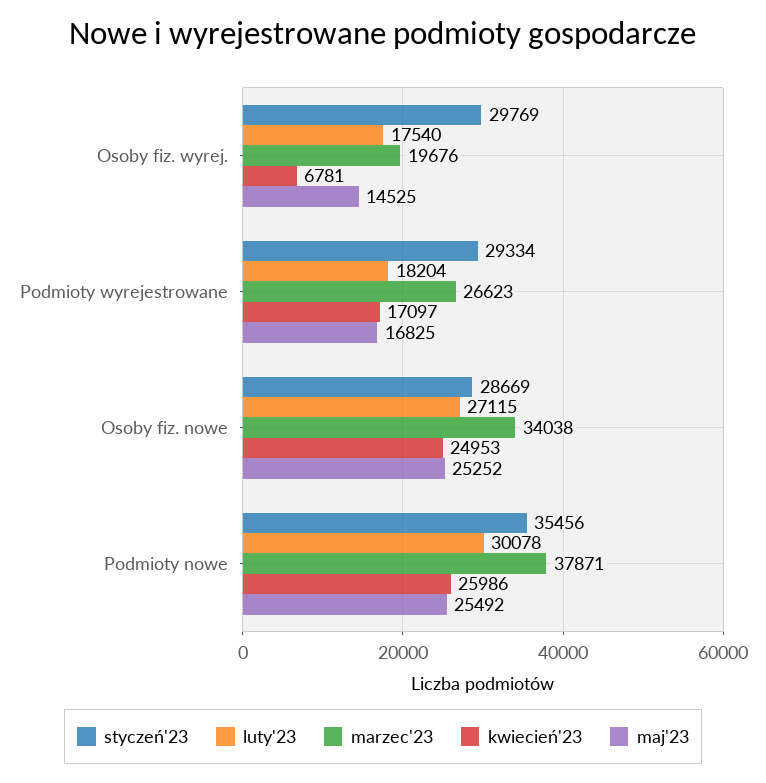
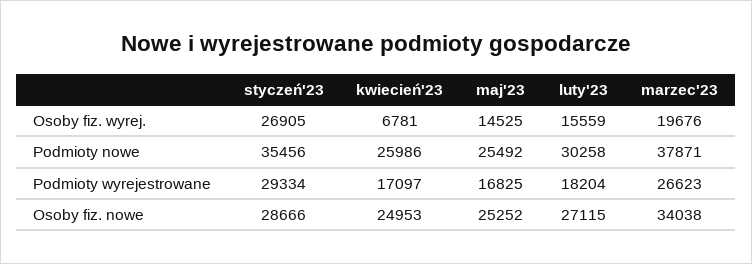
  {
    "styczeń'23": {
-     "Osoby fiz. wyrej.": 29769,
+     "Osoby fiz. wyrej.": 26905,
      "Podmioty wyrejestrowane": 29334,
-     "Osoby fiz. nowe": 28669,
+     "Osoby fiz. nowe": 28666,
      "Podmioty nowe": 35456
    },
    "luty'23": {
-     "Osoby fiz. wyrej.": 17540,
+     "Osoby fiz. wyrej.": 15559,
      "Podmioty wyrejestrowane": 18204,
      "Osoby fiz. nowe": 27115,
-     "Podmioty nowe": 30078
+     "Podmioty nowe": 30258
    },
    "marzec'23": {
      "Osoby fiz. wyrej.": 19676,
      "Podmioty wyrejestrowane": 26623,
      "Osoby fiz. nowe": 34038,
      "Podmioty nowe": 37871
    },
    "kwiecień'23": {
      "Osoby fiz. wyrej.": 6781,
      "Podmioty wyrejestrowane": 17097,
      "Osoby fiz. nowe": 24953,
      "Podmioty nowe": 25986
    },
    "maj'23": {
      "Osoby fiz. wyrej.": 14525,
      "Podmioty wyrejestrowane": 16825,
      "Osoby fiz. nowe": 25252,
      "Podmioty nowe": 25492
    }
  }

